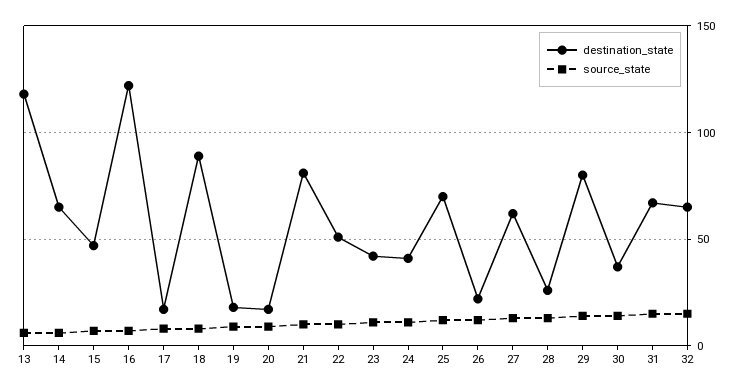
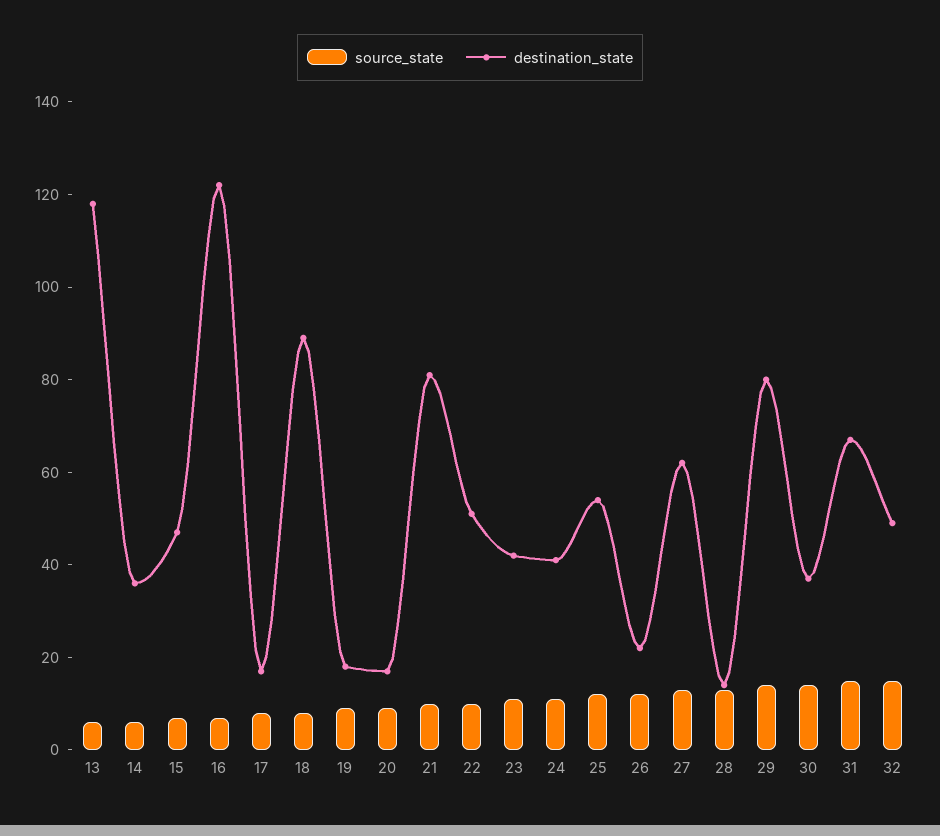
  {
    "destination_state": {
      "13": 120,
-     "14": 65,
+     "14": 35,
      "15": 45,
      "16": 120,
      "17": 15,
      "18": 90,
      "19": 20,
      "20": 15,
      "21": 80,
      "22": 50,
      "23": 40,
      "24": 40,
-     "25": 70,
+     "25": 55,
      "26": 20,
      "27": 60,
-     "28": 25,
+     "28": 15,
      "29": 80,
      "30": 35,
      "31": 65,
-     "32": 65
+     "32": 50
    },
    "source_state": {
      "13": 5,
      "14": 5,
      "15": 5,
      "16": 5,
      "17": 10,
      "18": 10,
      "19": 10,
      "20": 10,
      "21": 10,
      "22": 10,
      "23": 10,
      "24": 10,
      "25": 10,
      "26": 10,
      "27": 15,
      "28": 15,
      "29": 15,
      "30": 15,
      "31": 15,
      "32": 15
    }
  }

